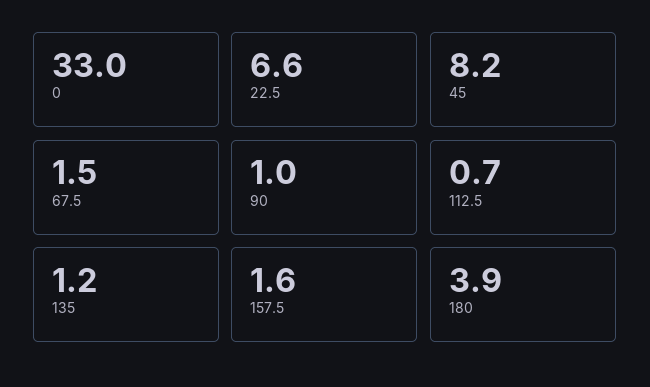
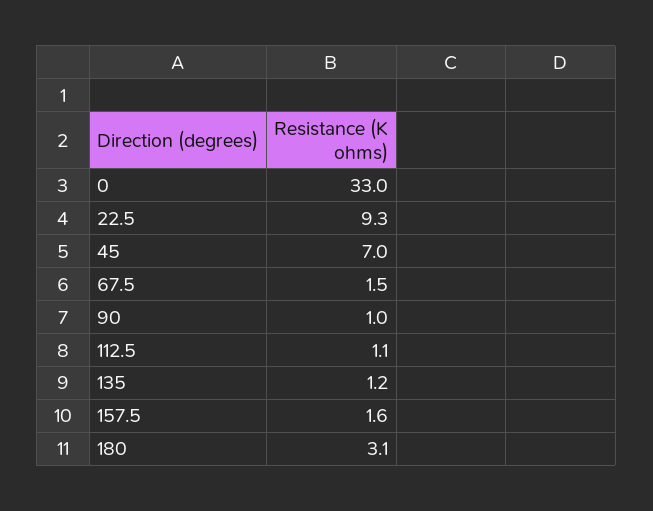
  {
    "0": 33,
-   "22.5": 6.6,
+   "22.5": 9.3,
-   "45": 8.2,
+   "45": 7,
    "67.5": 1.5,
    "90": 1,
-   "112.5": 0.7,
+   "112.5": 1.1,
    "135": 1.2,
    "157.5": 1.6,
-   "180": 3.9
+   "180": 3.1
  }

